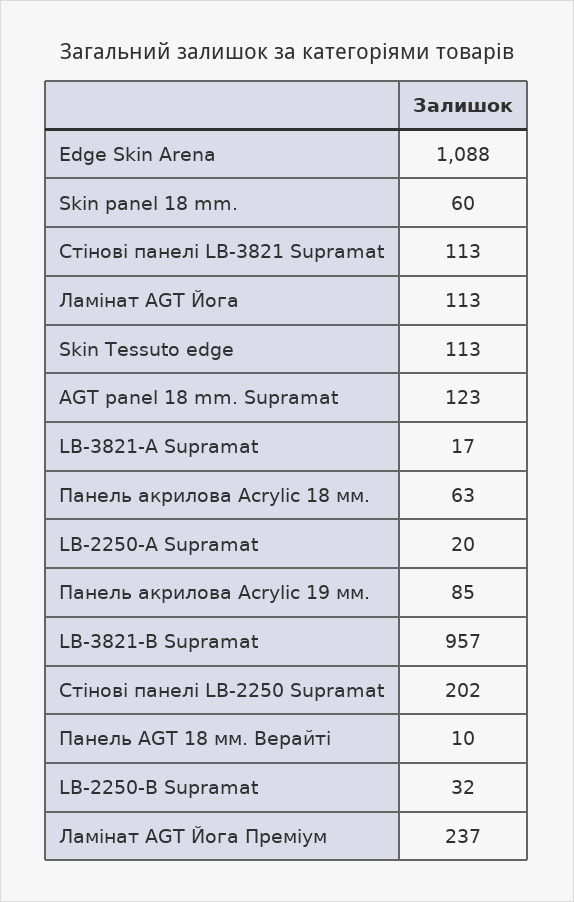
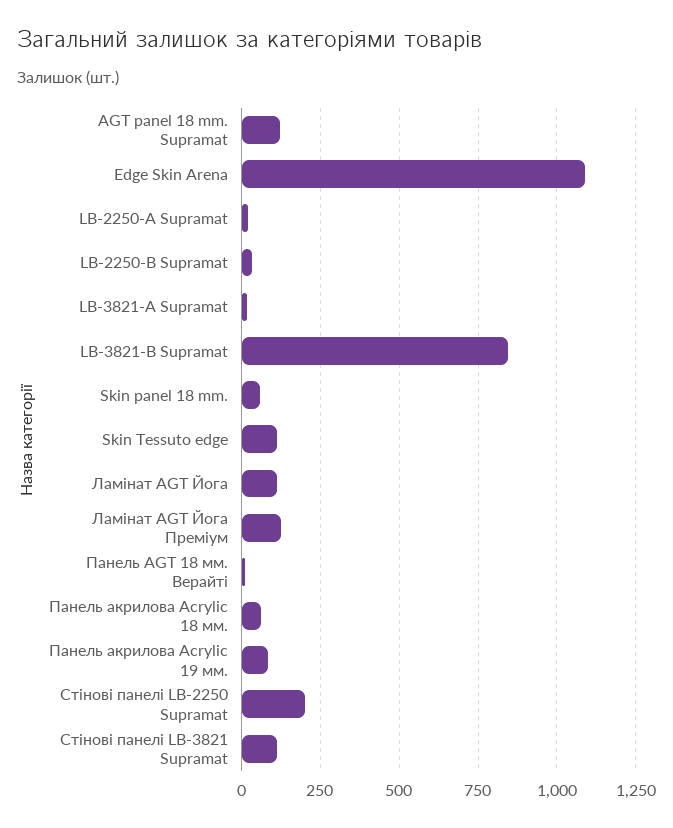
  {
    "Edge Skin Arena": 1088,
    "Skin panel 18 mm.": 60,
    "Стінові панелі LB-3821 Supramat": 113,
    "Ламінат AGT Йога": 113,
    "Skin Tessuto edge": 113,
    "AGT panel 18 mm. Supramat": 123,
    "LB-3821-А Supramat": 17,
    "Панель акрилова Acrylic 18 мм.": 63,
    "LB-2250-А Supramat": 20,
    "Панель акрилова Acrylic 19 мм.": 85,
-   "LB-3821-В Supramat": 957,
+   "LB-3821-В Supramat": 850,
    "Стінові панелі LB-2250 Supramat": 202,
    "Панель AGT 18 мм. Верайті": 10,
    "LB-2250-В Supramat": 32,
-   "Ламінат AGT Йога Преміум": 237
+   "Ламінат AGT Йога Преміум": 125
  }

